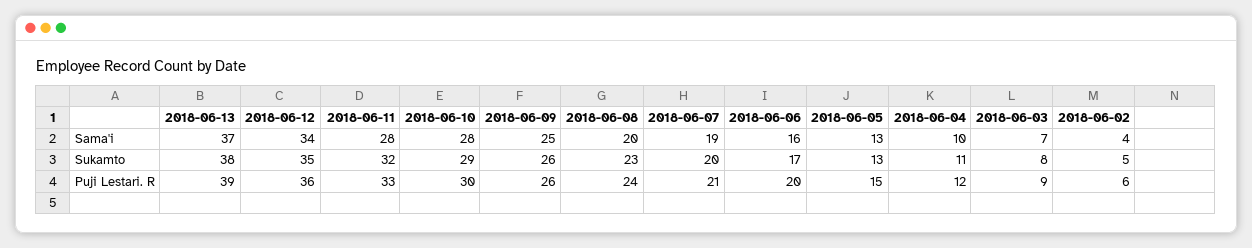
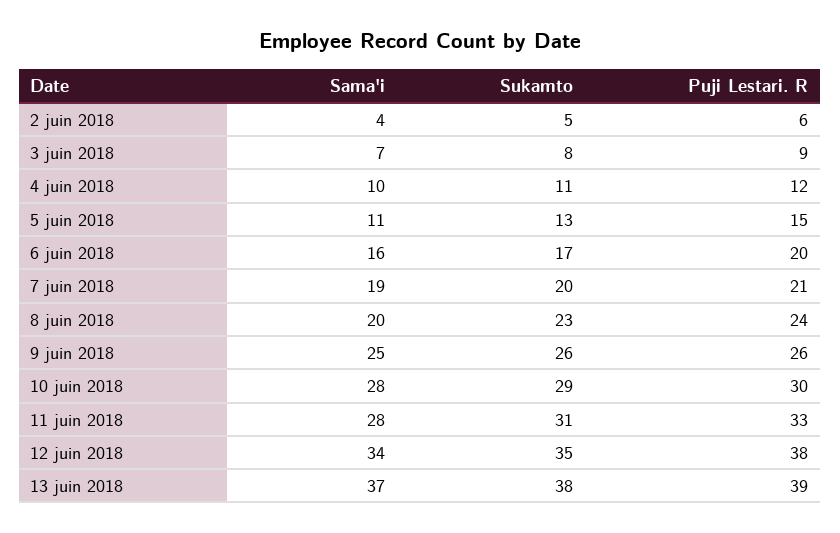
  {
    "2018-06-13": {
      "Sama'i": 37,
      "Sukamto": 38,
      "Puji Lestari. R": 39
    },
    "2018-06-12": {
      "Sama'i": 34,
      "Sukamto": 35,
-     "Puji Lestari. R": 36
+     "Puji Lestari. R": 38
    },
    "2018-06-11": {
      "Sama'i": 28,
-     "Sukamto": 32,
+     "Sukamto": 31,
      "Puji Lestari. R": 33
    },
    "2018-06-10": {
      "Sama'i": 28,
      "Sukamto": 29,
      "Puji Lestari. R": 30
    },
    "2018-06-09": {
      "Sama'i": 25,
      "Sukamto": 26,
      "Puji Lestari. R": 26
    },
    "2018-06-08": {
      "Sama'i": 20,
      "Sukamto": 23,
      "Puji Lestari. R": 24
    },
    "2018-06-07": {
      "Sama'i": 19,
      "Sukamto": 20,
      "Puji Lestari. R": 21
    },
    "2018-06-06": {
      "Sama'i": 16,
      "Sukamto": 17,
      "Puji Lestari. R": 20
    },
    "2018-06-05": {
-     "Sama'i": 13,
+     "Sama'i": 11,
      "Sukamto": 13,
      "Puji Lestari. R": 15
    },
    "2018-06-04": {
      "Sama'i": 10,
      "Sukamto": 11,
      "Puji Lestari. R": 12
    },
    "2018-06-03": {
      "Sama'i": 7,
      "Sukamto": 8,
      "Puji Lestari. R": 9
    },
    "2018-06-02": {
      "Sama'i": 4,
      "Sukamto": 5,
      "Puji Lestari. R": 6
    }
  }

